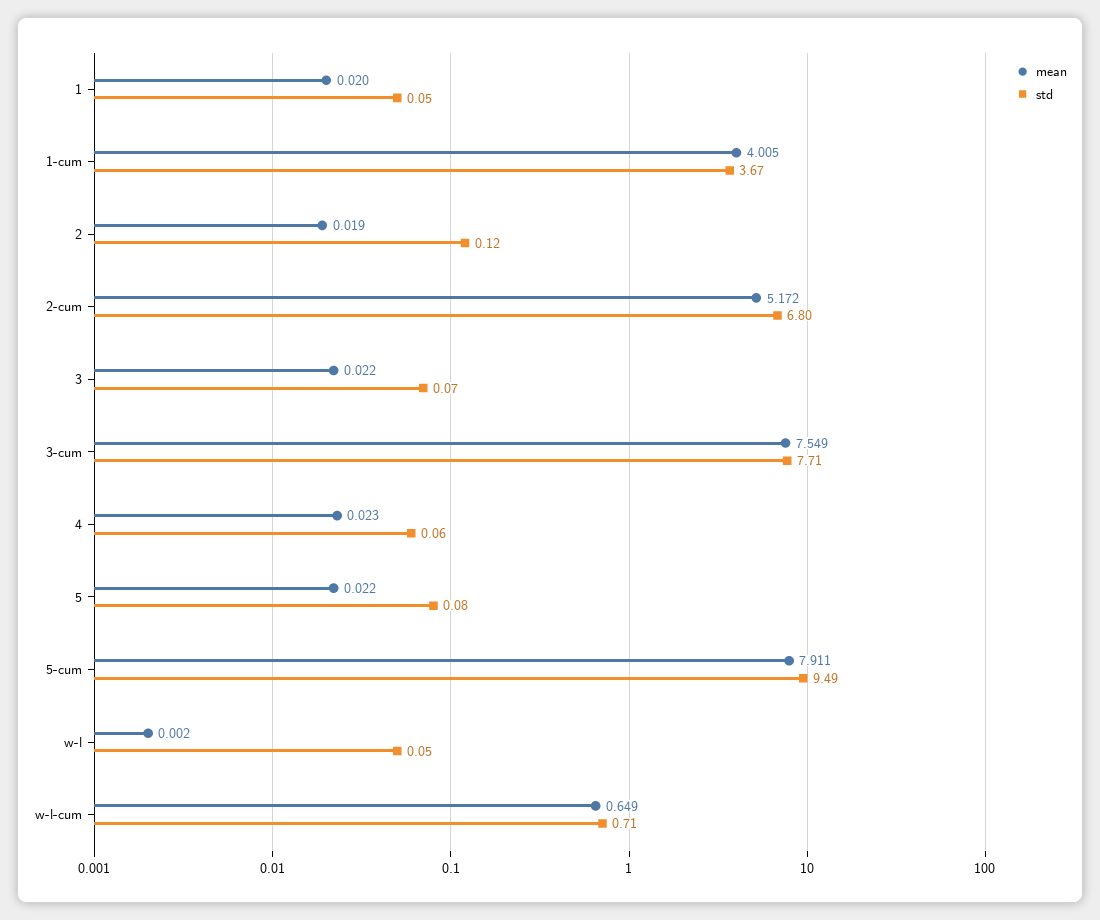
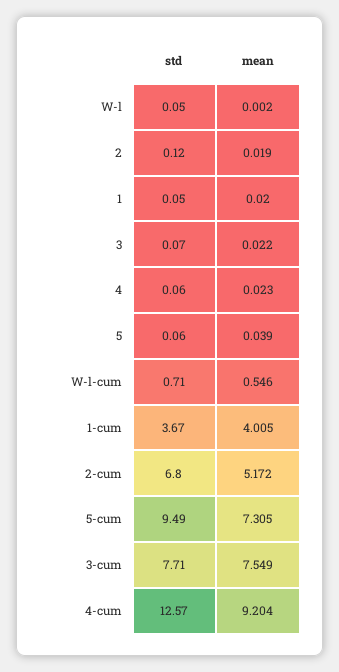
  {
    "mean": {
      "1": 0.02,
      "1-cum": 4.005,
      "2": 0.019,
      "2-cum": 5.172,
      "3": 0.022,
      "3-cum": 7.549,
      "4": 0.023,
-     "5": 0.022,
+     "5": 0.039,
-     "5-cum": 7.911,
+     "5-cum": 7.305,
      "w-l": 0.002,
-     "w-l-cum": 0.649
+     "w-l-cum": 0.546,
+     "4-cum": 9.204
    },
    "std": {
      "1": 0.05,
      "1-cum": 3.67,
      "2": 0.12,
      "2-cum": 6.8,
      "3": 0.07,
      "3-cum": 7.71,
      "4": 0.06,
-     "5": 0.08,
+     "5": 0.06,
      "5-cum": 9.49,
      "w-l": 0.05,
-     "w-l-cum": 0.71
+     "w-l-cum": 0.71,
+     "4-cum": 12.57
    }
  }

